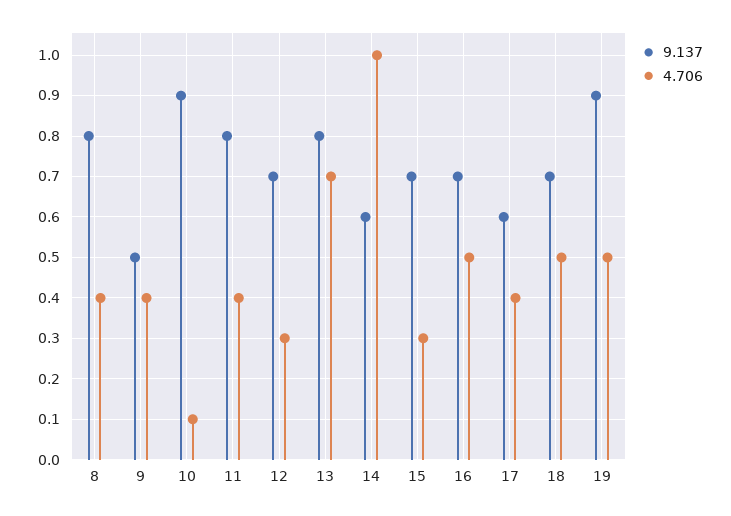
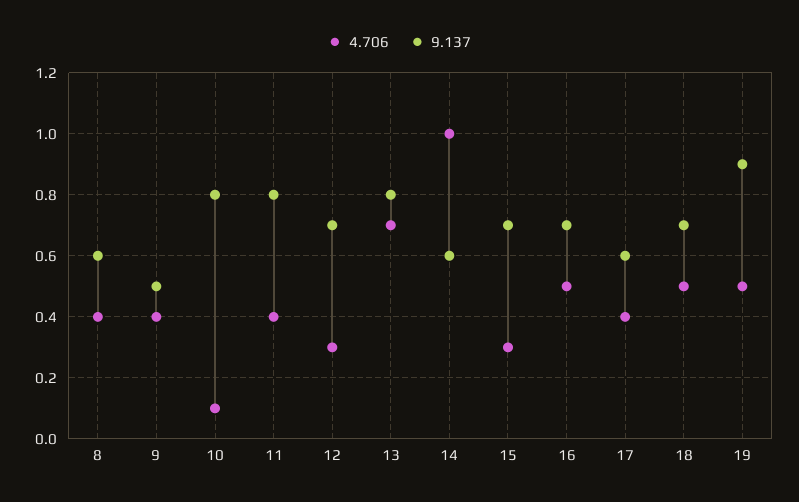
  {
    "9.137": {
-     "8": 0.8,
+     "8": 0.6,
      "9": 0.5,
-     "10": 0.9,
+     "10": 0.8,
      "11": 0.8,
      "12": 0.7,
      "13": 0.8,
      "14": 0.6,
      "15": 0.7,
      "16": 0.7,
      "17": 0.6,
      "18": 0.7,
      "19": 0.9
    },
    "4.706": {
      "8": 0.4,
      "9": 0.4,
      "10": 0.1,
      "11": 0.4,
      "12": 0.3,
      "13": 0.7,
      "14": 1,
      "15": 0.3,
      "16": 0.5,
      "17": 0.4,
      "18": 0.5,
      "19": 0.5
    }
  }

